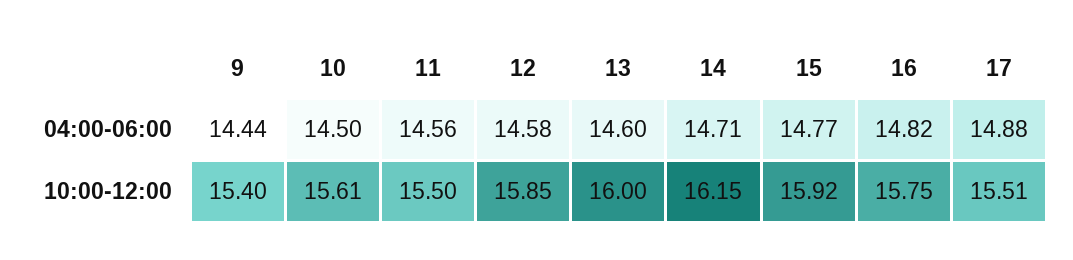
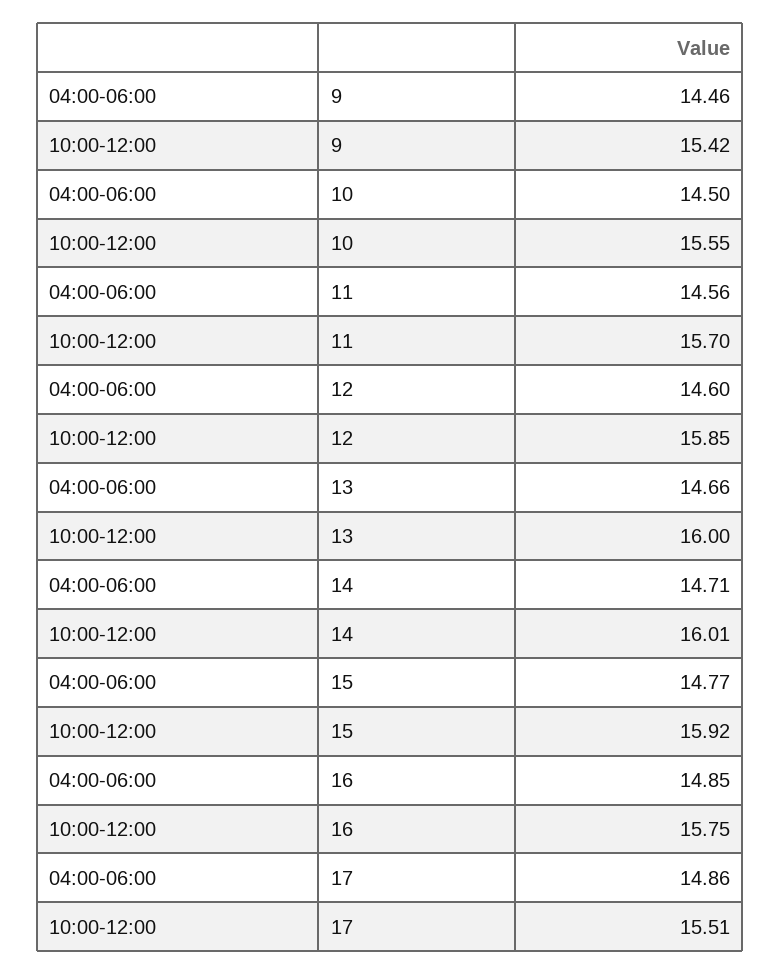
  {
    "9": {
-     "04:00-06:00": 14.44,
+     "04:00-06:00": 14.46,
-     "10:00-12:00": 15.4
+     "10:00-12:00": 15.42
    },
    "10": {
      "04:00-06:00": 14.5,
-     "10:00-12:00": 15.61
+     "10:00-12:00": 15.55
    },
    "11": {
      "04:00-06:00": 14.56,
-     "10:00-12:00": 15.5
+     "10:00-12:00": 15.7
    },
    "12": {
-     "04:00-06:00": 14.58,
+     "04:00-06:00": 14.6,
      "10:00-12:00": 15.85
    },
    "13": {
-     "04:00-06:00": 14.6,
+     "04:00-06:00": 14.66,
      "10:00-12:00": 16
    },
    "14": {
      "04:00-06:00": 14.71,
-     "10:00-12:00": 16.15
+     "10:00-12:00": 16.01
    },
    "15": {
      "04:00-06:00": 14.77,
      "10:00-12:00": 15.92
    },
    "16": {
-     "04:00-06:00": 14.82,
+     "04:00-06:00": 14.85,
      "10:00-12:00": 15.75
    },
    "17": {
-     "04:00-06:00": 14.88,
+     "04:00-06:00": 14.86,
      "10:00-12:00": 15.51
    }
  }

